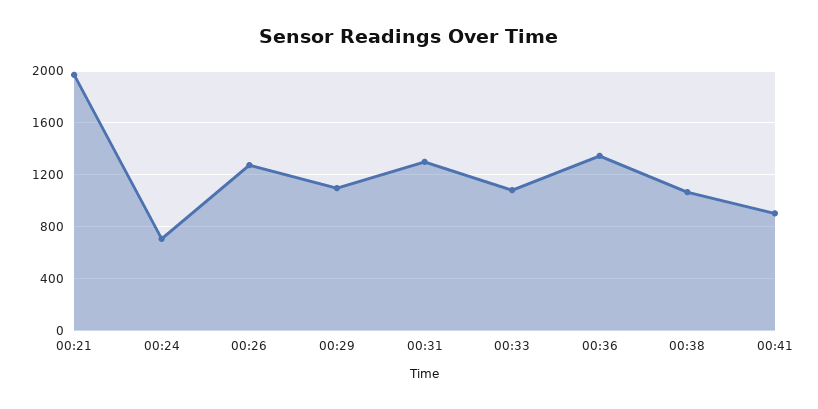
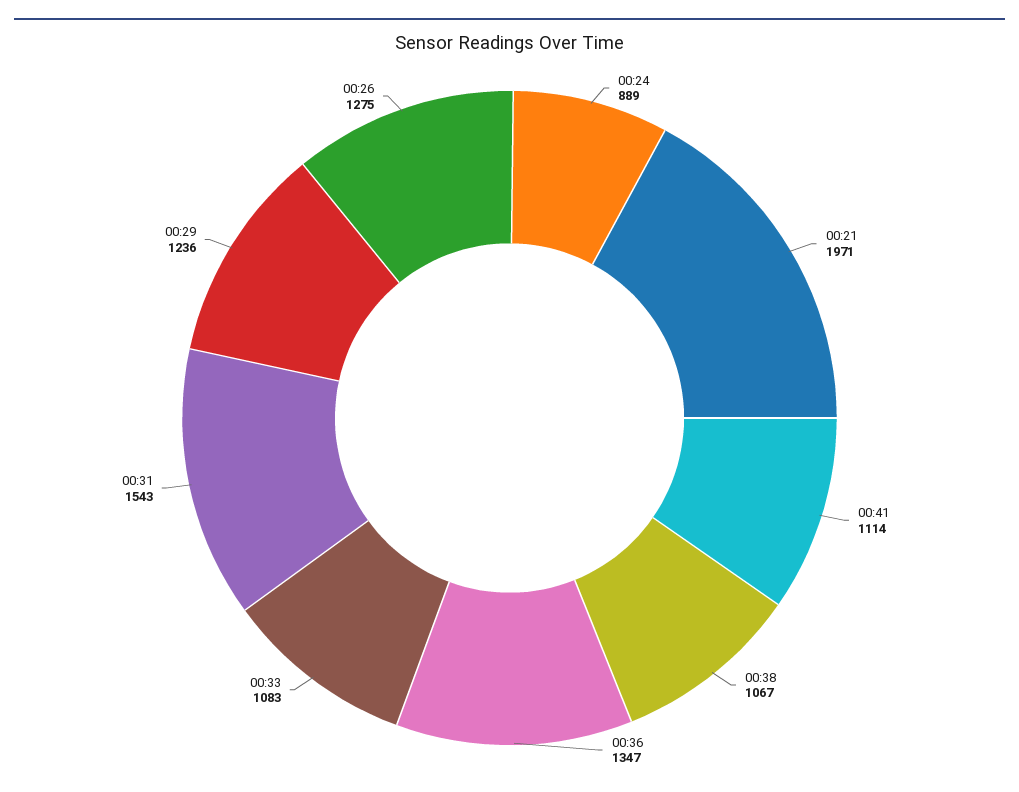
  {
    "00:21": 1971,
-   "00:24": 700,
+   "00:24": 889,
    "00:26": 1275,
-   "00:29": 1100,
+   "00:29": 1236,
-   "00:31": 1300,
+   "00:31": 1543,
    "00:33": 1083,
    "00:36": 1347,
    "00:38": 1067,
-   "00:41": 900
+   "00:41": 1114
  }

